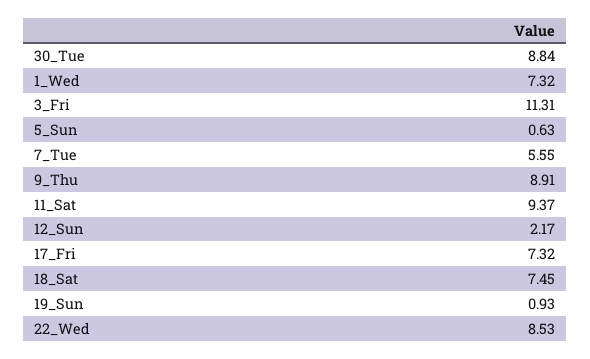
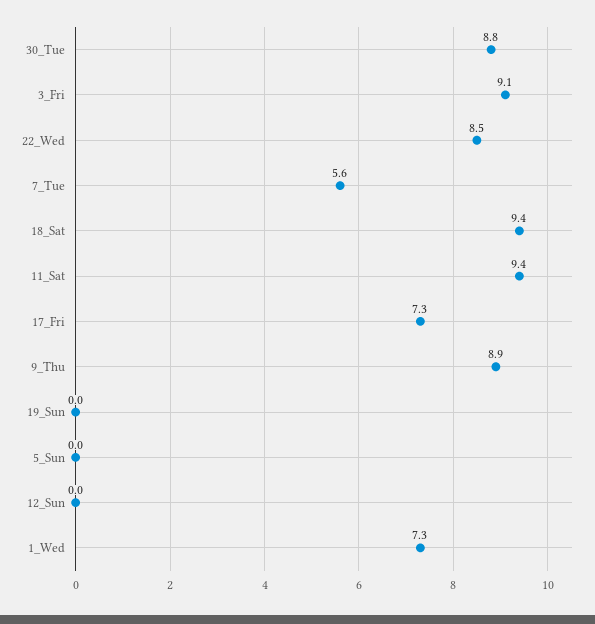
  {
    "30_Tue": 8.84,
    "1_Wed": 7.32,
-   "3_Fri": 11.31,
+   "3_Fri": 9.1,
-   "5_Sun": 0.63,
+   "5_Sun": 0,
    "7_Tue": 5.55,
    "9_Thu": 8.91,
    "11_Sat": 9.37,
-   "12_Sun": 2.17,
+   "12_Sun": 0,
    "17_Fri": 7.32,
-   "18_Sat": 7.45,
+   "18_Sat": 9.4,
-   "19_Sun": 0.93,
+   "19_Sun": 0,
    "22_Wed": 8.53
  }

